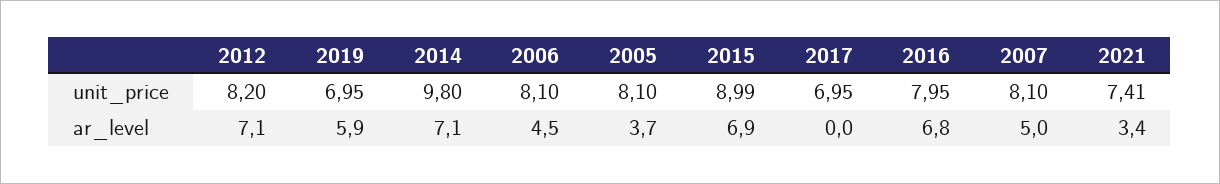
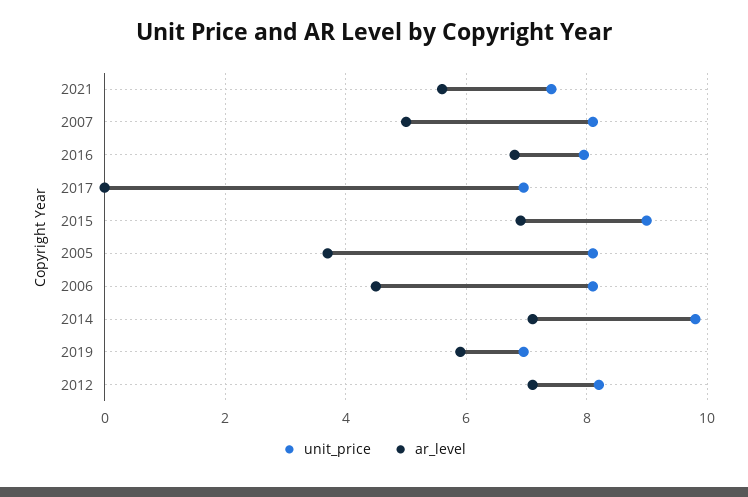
  {
    "unit_price": {
      "2012": 8.2,
      "2019": 6.95,
      "2014": 9.8,
      "2006": 8.1,
      "2005": 8.1,
      "2015": 8.99,
      "2017": 6.95,
      "2016": 7.95,
      "2007": 8.1,
      "2021": 7.41
    },
    "ar_level": {
      "2012": 7.1,
      "2019": 5.9,
      "2014": 7.1,
      "2006": 4.5,
      "2005": 3.7,
      "2015": 6.9,
      "2017": 0,
      "2016": 6.8,
      "2007": 5,
-     "2021": 3.4
+     "2021": 5.6
    }
  }

